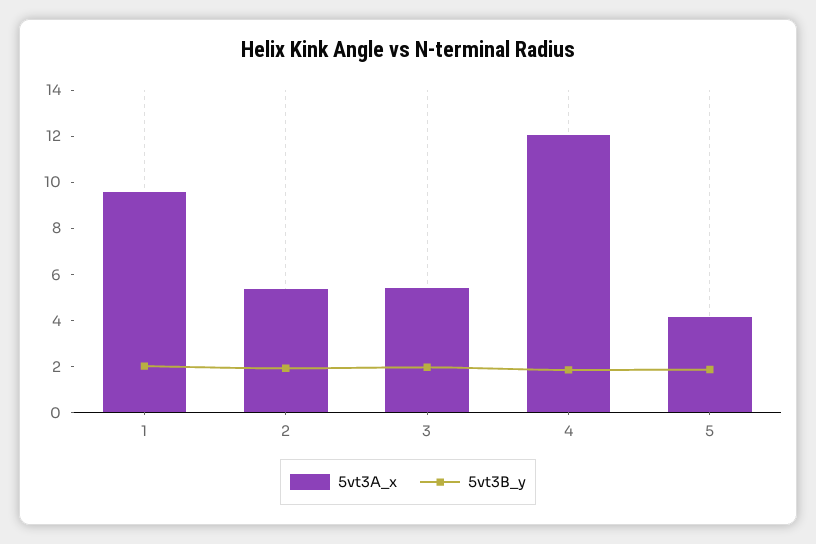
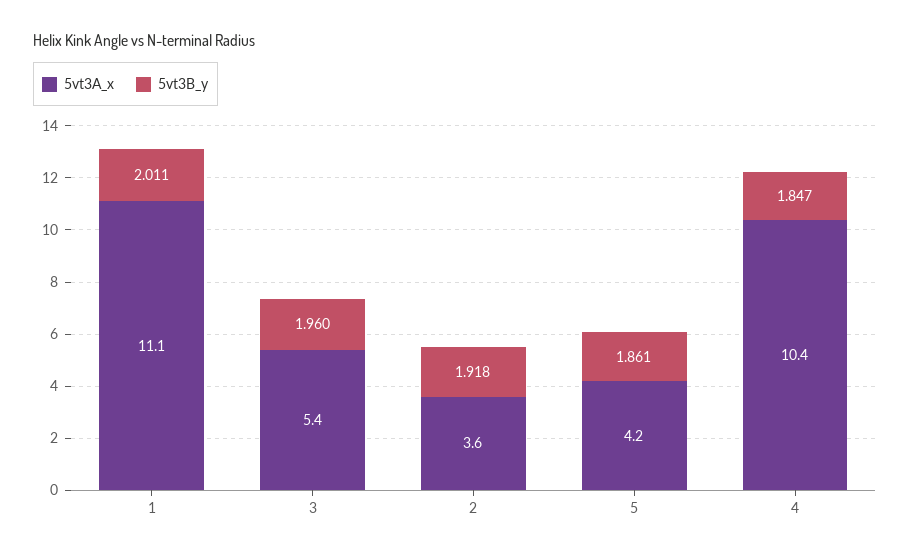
  {
    "5vt3A_x": {
-     "1": 9.5,
+     "1": 11.1,
-     "2": 5.5,
+     "2": 3.6,
      "3": 5.4,
-     "4": 12,
+     "4": 10.4,
      "5": 4.2
    },
    "5vt3B_y": {
      "1": 2.011,
      "2": 1.918,
      "3": 1.96,
      "4": 1.847,
      "5": 1.861
    }
  }

